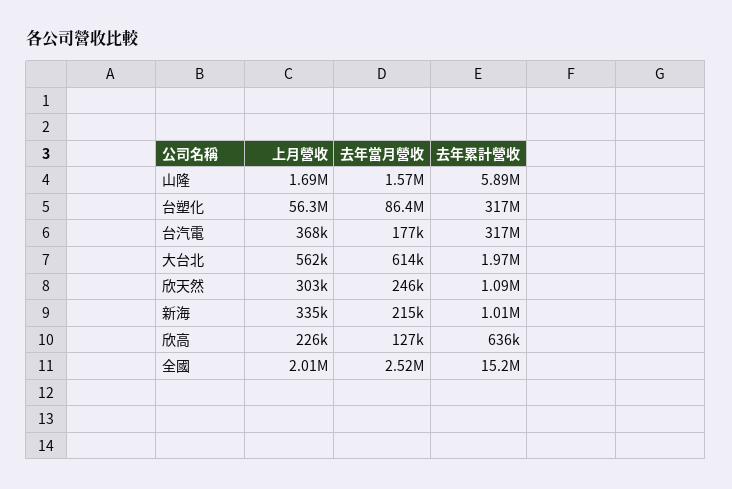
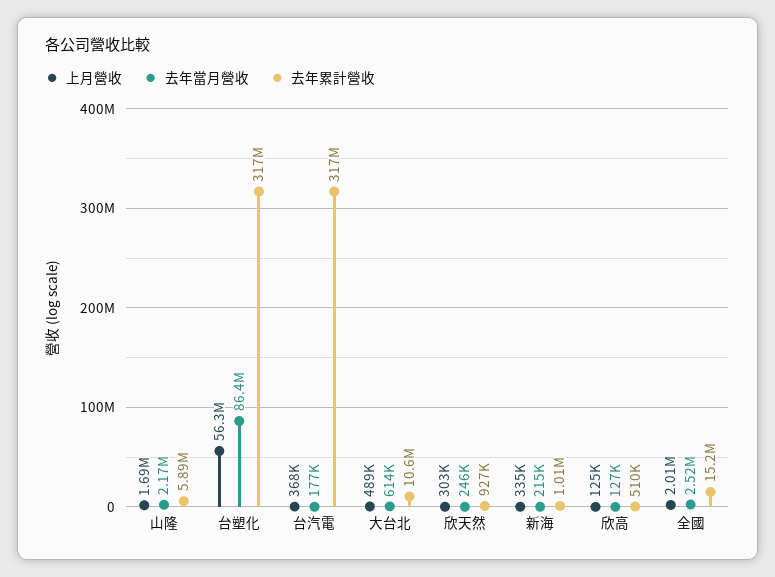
  {
    "上月營收": {
      "山隆": 1690000,
      "台塑化": 56300000,
      "台汽電": 368000,
-     "大台北": 562000,
+     "大台北": 489000,
      "欣天然": 303000,
      "新海": 335000,
-     "欣高": 226000,
+     "欣高": 125000,
      "全國": 2010000
    },
    "去年當月營收": {
-     "山隆": 1570000,
+     "山隆": 2170000,
      "台塑化": 86400000,
      "台汽電": 177000,
      "大台北": 614000,
      "欣天然": 246000,
      "新海": 215000,
      "欣高": 127000,
      "全國": 2520000
    },
    "去年累計營收": {
      "山隆": 5890000,
      "台塑化": 317000000,
      "台汽電": 317000000,
-     "大台北": 1970000,
+     "大台北": 10600000,
-     "欣天然": 1090000,
+     "欣天然": 927000,
      "新海": 1010000,
-     "欣高": 636000,
+     "欣高": 510000,
      "全國": 15200000
    }
  }

